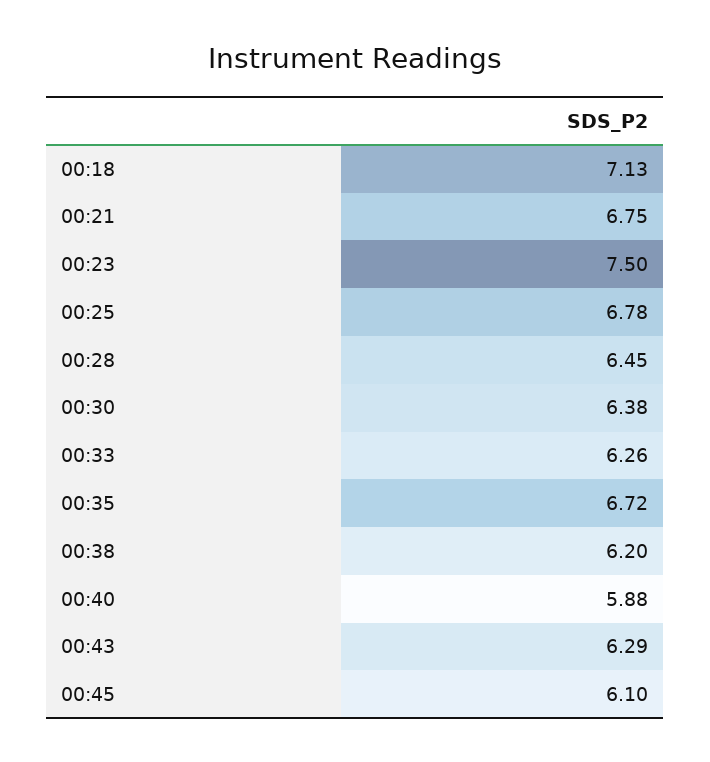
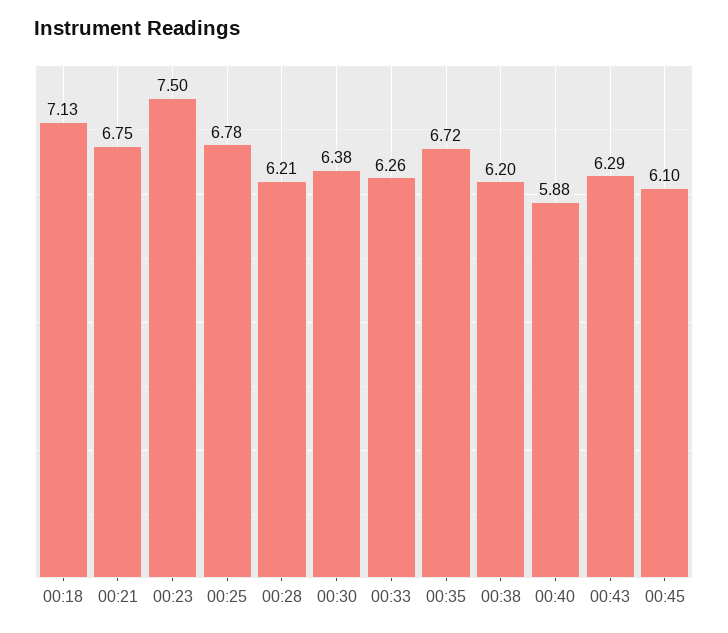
  {
    "00:18": 7.13,
    "00:21": 6.75,
    "00:23": 7.5,
    "00:25": 6.78,
-   "00:28": 6.45,
+   "00:28": 6.21,
    "00:30": 6.38,
    "00:33": 6.26,
    "00:35": 6.72,
    "00:38": 6.2,
    "00:40": 5.88,
    "00:43": 6.29,
    "00:45": 6.1
  }

